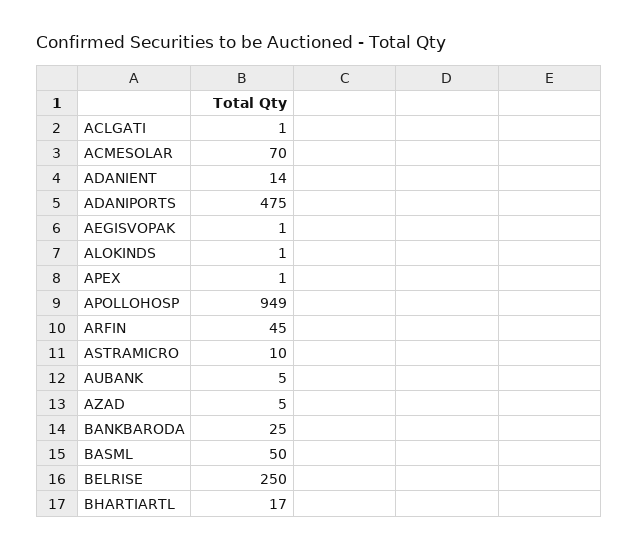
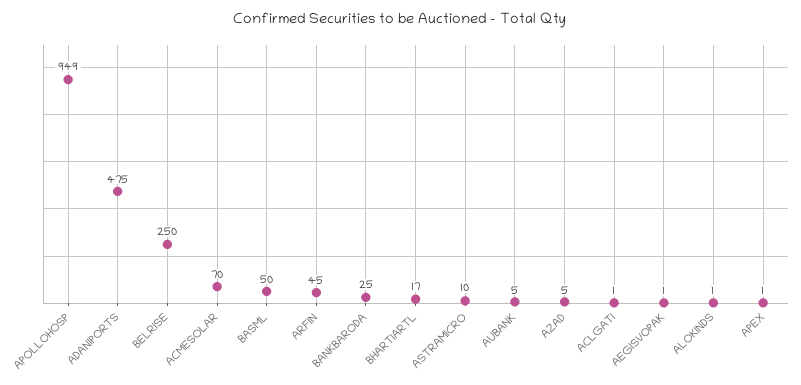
  {
    "ACLGATI": 1,
    "ACMESOLAR": 70,
-   "ADANIENT": 14,
    "ADANIPORTS": 475,
    "AEGISVOPAK": 1,
    "ALOKINDS": 1,
    "APEX": 1,
    "APOLLOHOSP": 949,
    "ARFIN": 45,
    "ASTRAMICRO": 10,
    "AUBANK": 5,
    "AZAD": 5,
    "BANKBARODA": 25,
    "BASML": 50,
    "BELRISE": 250,
    "BHARTIARTL": 17
  }

